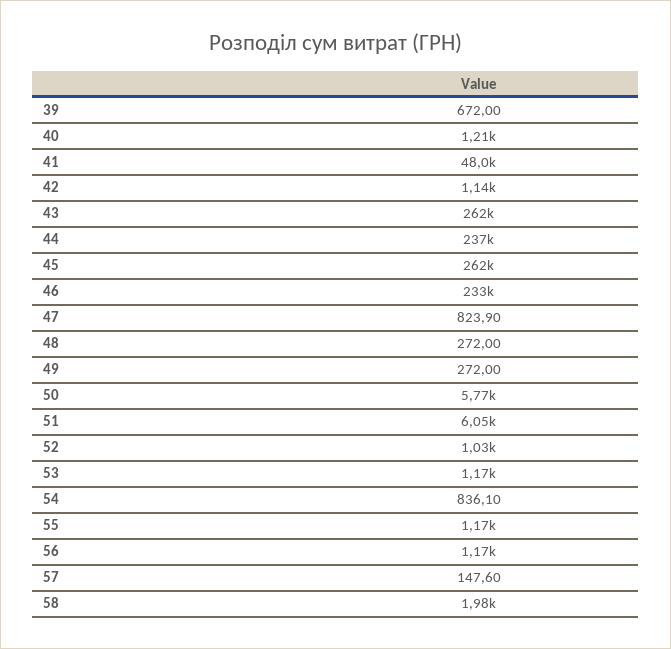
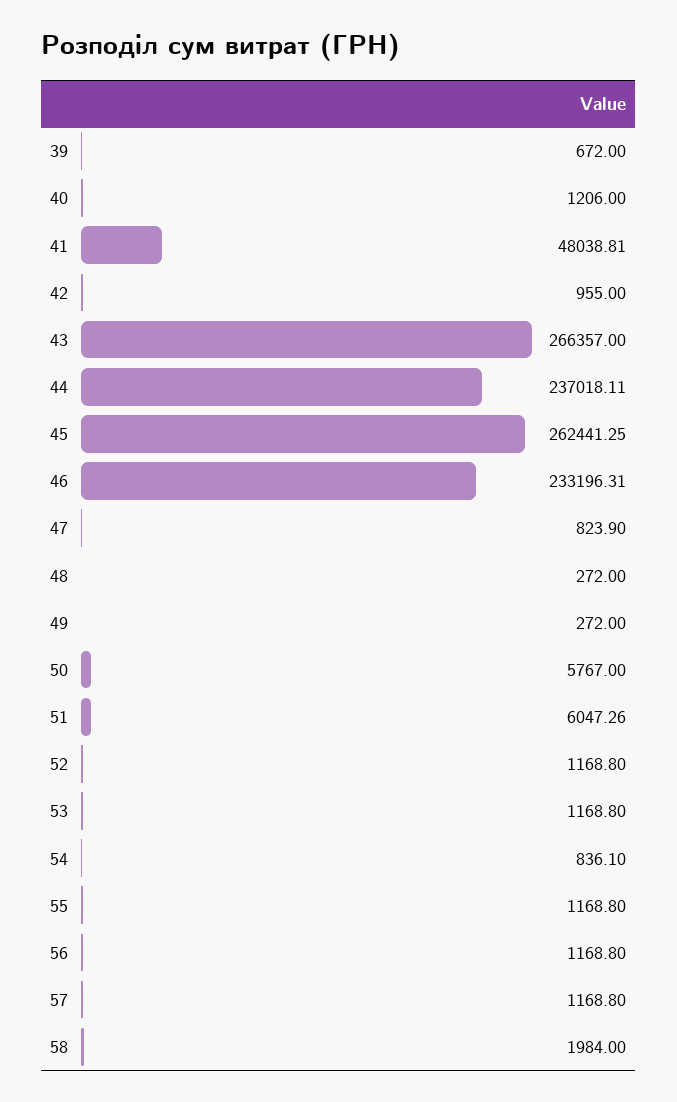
  {
    "39": 672,
    "40": 1206,
    "41": 48038.81,
-   "42": 1140,
+   "42": 955,
-   "43": 262000,
+   "43": 266357,
    "44": 237018.11,
    "45": 262441.25,
    "46": 233196.31,
    "47": 823.9,
    "48": 272,
    "49": 272,
    "50": 5767,
    "51": 6047.26,
-   "52": 1030,
+   "52": 1168.8,
    "53": 1168.8,
    "54": 836.1,
    "55": 1168.8,
    "56": 1168.8,
-   "57": 147.6,
+   "57": 1168.8,
    "58": 1984
  }

